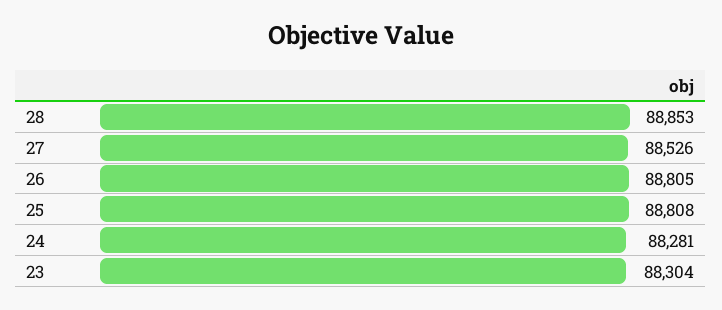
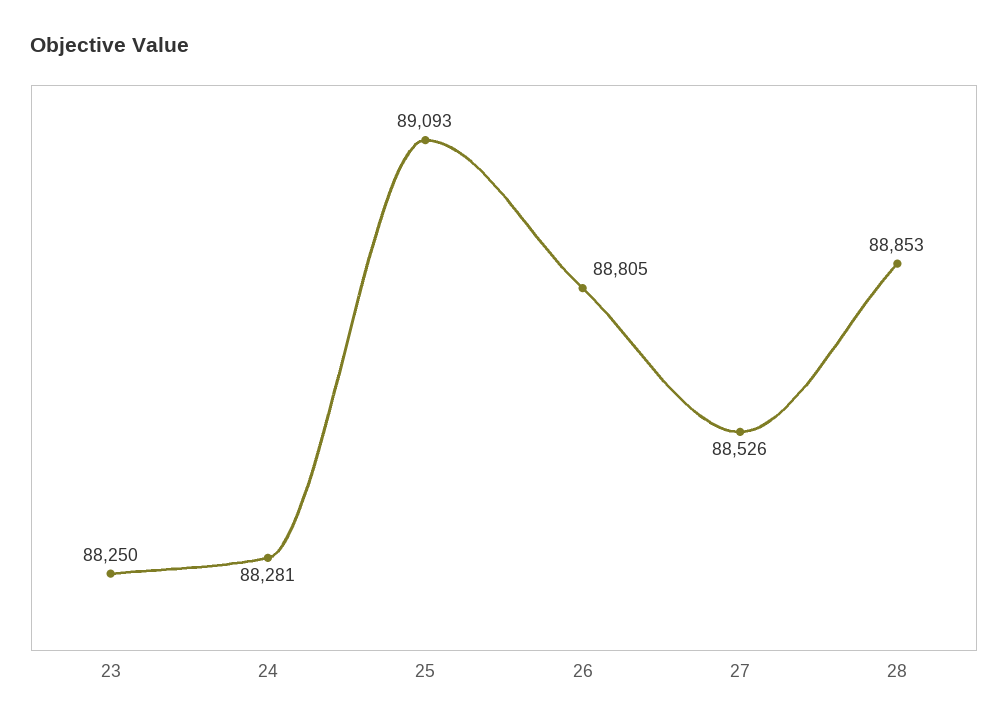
  {
    "28": 88853,
    "27": 88526,
    "26": 88805,
-   "25": 88808,
+   "25": 89093,
    "24": 88281,
-   "23": 88304
+   "23": 88250
  }

